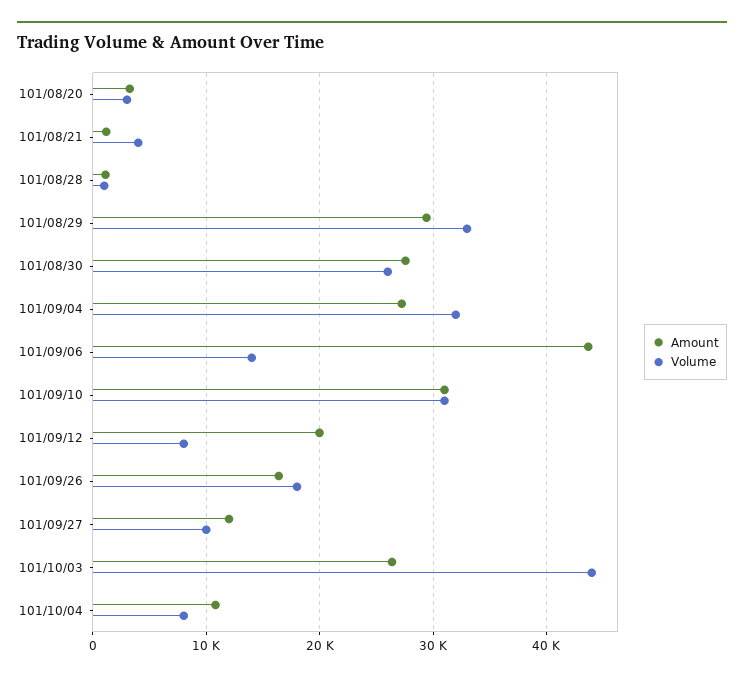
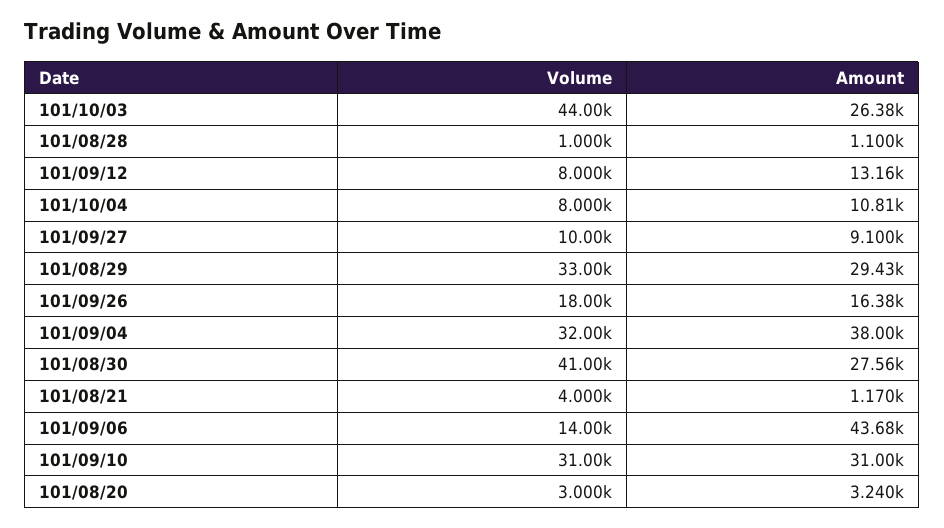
  {
    "Amount": {
      "101/08/20": 3240,
      "101/08/21": 1170,
      "101/08/28": 1100,
      "101/08/29": 29430,
      "101/08/30": 27560,
-     "101/09/04": 27000,
+     "101/09/04": 38000,
      "101/09/06": 43680,
      "101/09/10": 31000,
-     "101/09/12": 20000,
+     "101/09/12": 13160,
      "101/09/26": 16380,
-     "101/09/27": 12000,
+     "101/09/27": 9100,
      "101/10/03": 26380,
      "101/10/04": 10810
    },
    "Volume": {
      "101/08/20": 3000,
      "101/08/21": 4000,
      "101/08/28": 1000,
      "101/08/29": 33000,
-     "101/08/30": 26000,
+     "101/08/30": 41000,
      "101/09/04": 32000,
      "101/09/06": 14000,
      "101/09/10": 31000,
      "101/09/12": 8000,
      "101/09/26": 18000,
      "101/09/27": 10000,
      "101/10/03": 44000,
      "101/10/04": 8000
    }
  }

